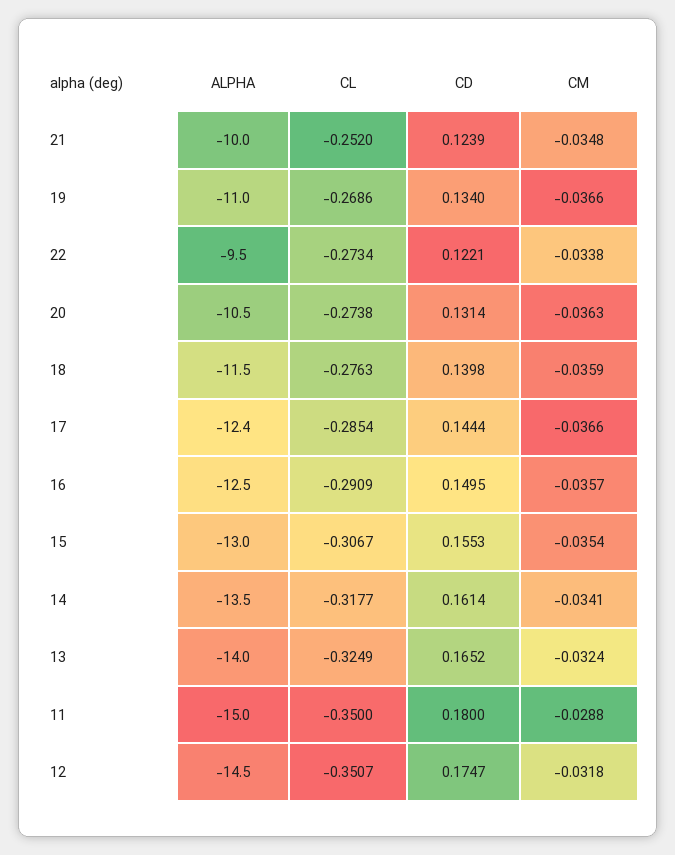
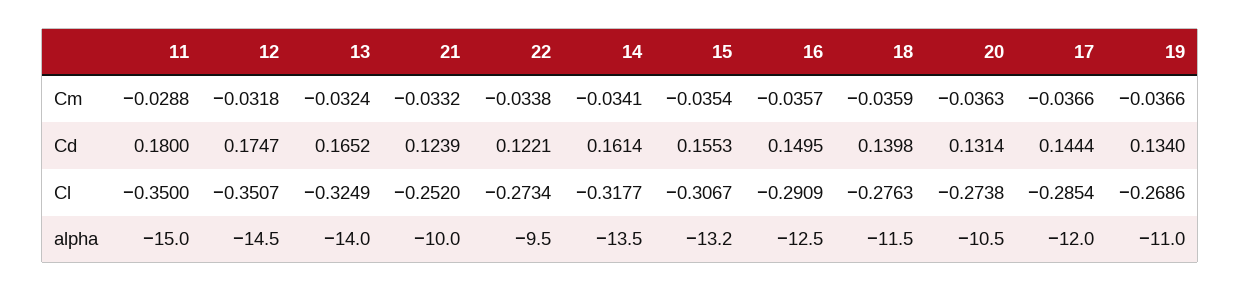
  {
    "ALPHA": {
      "21": -10,
      "19": -11,
      "22": -9.5,
      "20": -10.5,
      "18": -11.5,
-     "17": -12.4,
+     "17": -12,
      "16": -12.5,
-     "15": -13,
+     "15": -13.2,
      "14": -13.5,
      "13": -14,
      "11": -15,
      "12": -14.5
    },
    "CL": {
      "21": -0.252,
      "19": -0.2686,
      "22": -0.2734,
      "20": -0.2738,
      "18": -0.2763,
      "17": -0.2854,
      "16": -0.2909,
      "15": -0.3067,
      "14": -0.3177,
      "13": -0.3249,
      "11": -0.35,
      "12": -0.3507
    },
    "CD": {
      "21": 0.1239,
      "19": 0.134,
      "22": 0.1221,
      "20": 0.1314,
      "18": 0.1398,
      "17": 0.1444,
      "16": 0.1495,
      "15": 0.1553,
      "14": 0.1614,
      "13": 0.1652,
      "11": 0.18,
      "12": 0.1747
    },
    "CM": {
-     "21": -0.0348,
+     "21": -0.0332,
      "19": -0.0366,
      "22": -0.0338,
      "20": -0.0363,
      "18": -0.0359,
      "17": -0.0366,
      "16": -0.0357,
      "15": -0.0354,
      "14": -0.0341,
      "13": -0.0324,
      "11": -0.0288,
      "12": -0.0318
    }
  }

